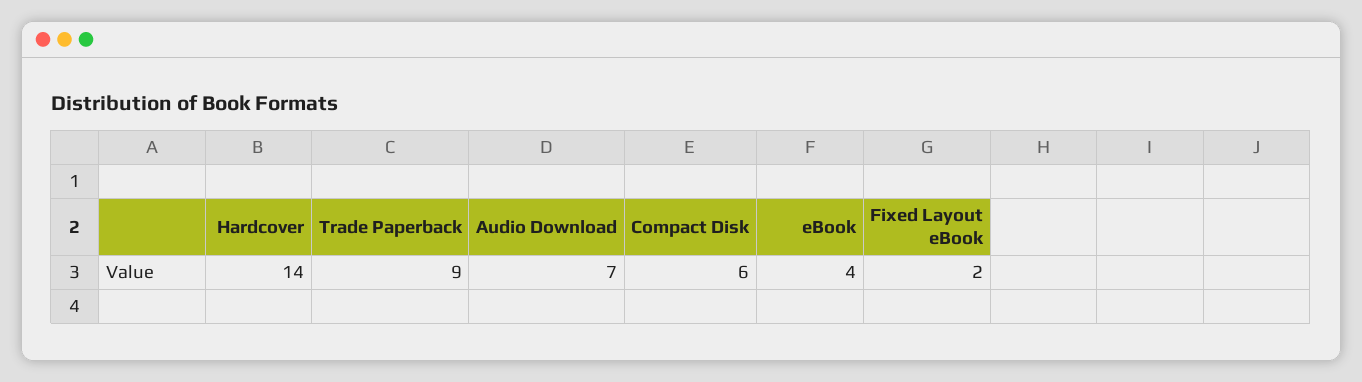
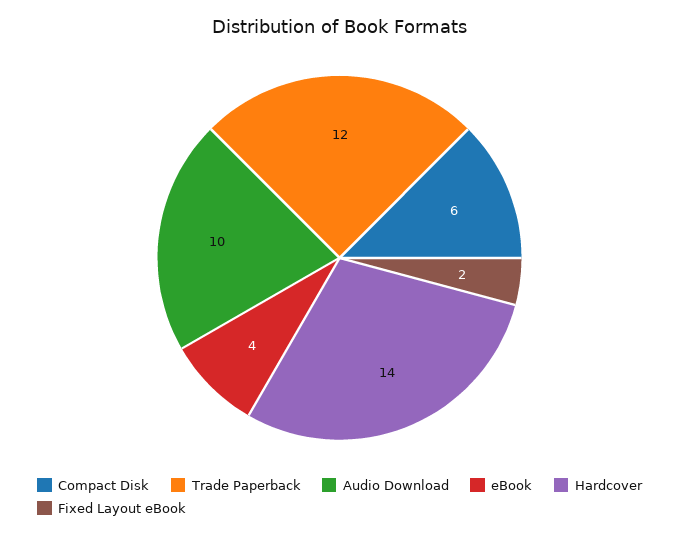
  {
    "Hardcover": 14,
-   "Trade Paperback": 9,
+   "Trade Paperback": 12,
-   "Audio Download": 7,
+   "Audio Download": 10,
    "Compact Disk": 6,
    "eBook": 4,
    "Fixed Layout eBook": 2
  }

